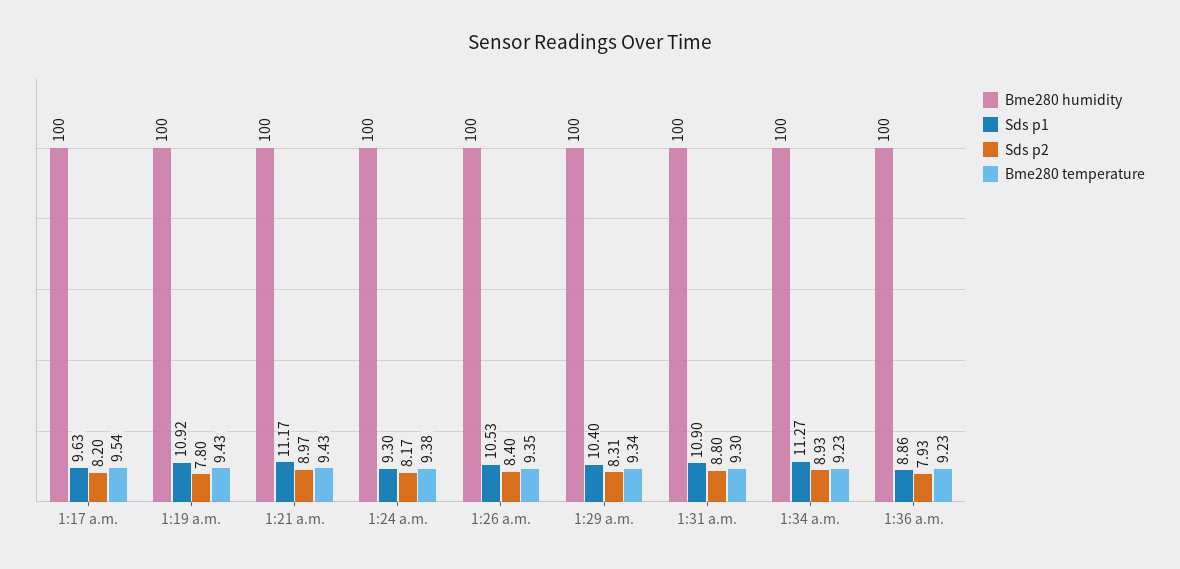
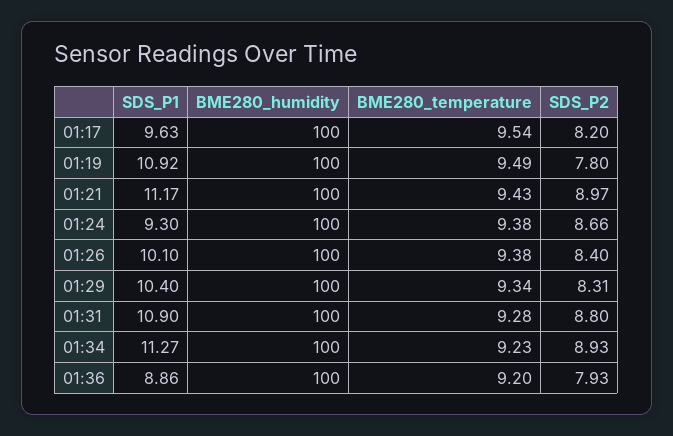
  {
    "Bme280 humidity": {
      "1:17 a.m.": 100,
      "1:19 a.m.": 100,
      "1:21 a.m.": 100,
      "1:24 a.m.": 100,
      "1:26 a.m.": 100,
      "1:29 a.m.": 100,
      "1:31 a.m.": 100,
      "1:34 a.m.": 100,
      "1:36 a.m.": 100
    },
    "Sds p1": {
      "1:17 a.m.": 9.63,
      "1:19 a.m.": 10.92,
      "1:21 a.m.": 11.17,
      "1:24 a.m.": 9.3,
-     "1:26 a.m.": 10.53,
+     "1:26 a.m.": 10.1,
      "1:29 a.m.": 10.4,
      "1:31 a.m.": 10.9,
      "1:34 a.m.": 11.27,
      "1:36 a.m.": 8.86
    },
    "Sds p2": {
      "1:17 a.m.": 8.2,
      "1:19 a.m.": 7.8,
      "1:21 a.m.": 8.97,
-     "1:24 a.m.": 8.17,
+     "1:24 a.m.": 8.66,
      "1:26 a.m.": 8.4,
      "1:29 a.m.": 8.31,
      "1:31 a.m.": 8.8,
      "1:34 a.m.": 8.93,
      "1:36 a.m.": 7.93
    },
    "Bme280 temperature": {
      "1:17 a.m.": 9.54,
-     "1:19 a.m.": 9.43,
+     "1:19 a.m.": 9.49,
      "1:21 a.m.": 9.43,
      "1:24 a.m.": 9.38,
-     "1:26 a.m.": 9.35,
+     "1:26 a.m.": 9.38,
      "1:29 a.m.": 9.34,
-     "1:31 a.m.": 9.3,
+     "1:31 a.m.": 9.28,
      "1:34 a.m.": 9.23,
-     "1:36 a.m.": 9.23
+     "1:36 a.m.": 9.2
    }
  }

